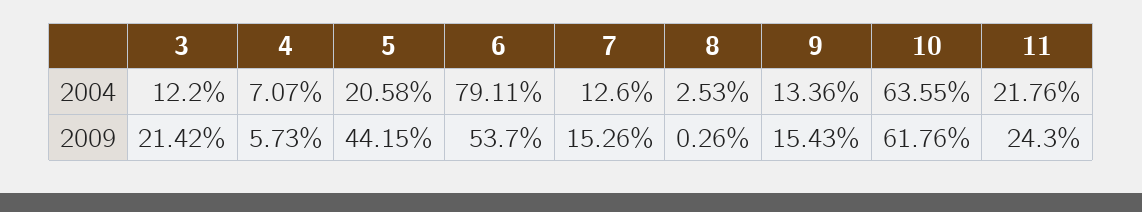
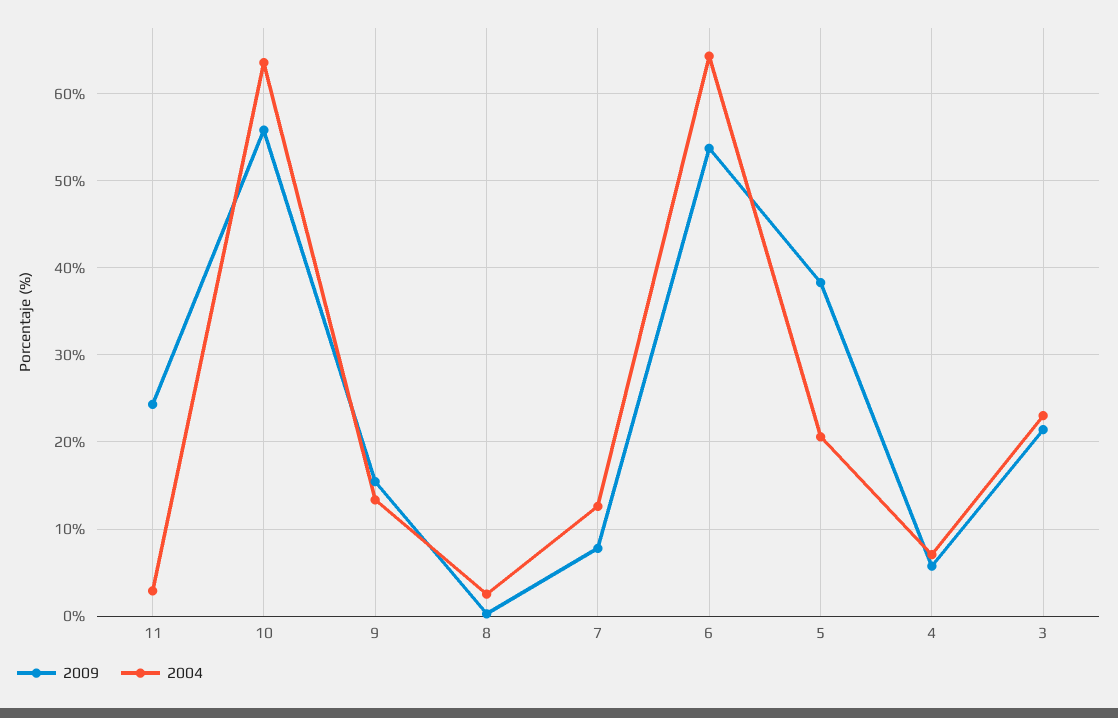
  {
    "2004": {
-     "3": 12.2,
+     "3": 23,
      "4": 7.07,
      "5": 20.58,
-     "6": 79.11,
+     "6": 64,
      "7": 12.6,
      "8": 2.53,
      "9": 13.36,
      "10": 63.55,
-     "11": 21.76
+     "11": 3
    },
    "2009": {
      "3": 21.42,
      "4": 5.73,
-     "5": 44.15,
+     "5": 38,
      "6": 53.7,
-     "7": 15.26,
+     "7": 8,
      "8": 0.26,
      "9": 15.43,
-     "10": 61.76,
+     "10": 56,
      "11": 24.3
    }
  }

